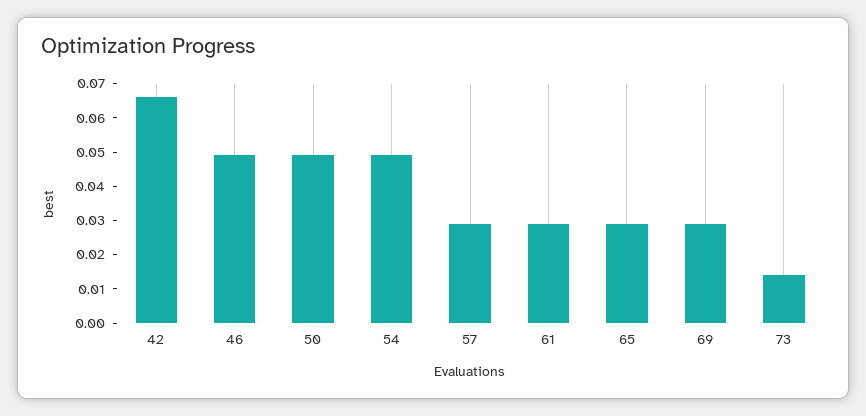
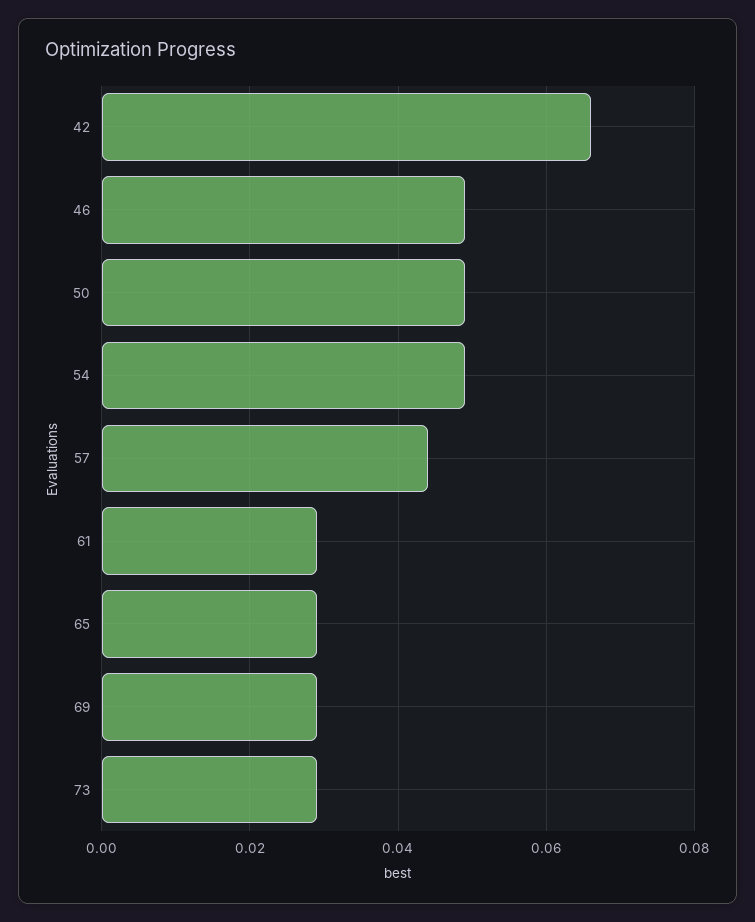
  {
    "42": 0.065,
    "46": 0.05,
    "50": 0.05,
    "54": 0.05,
-   "57": 0.03,
+   "57": 0.045,
    "61": 0.03,
    "65": 0.03,
    "69": 0.03,
-   "73": 0.015
+   "73": 0.03
  }

